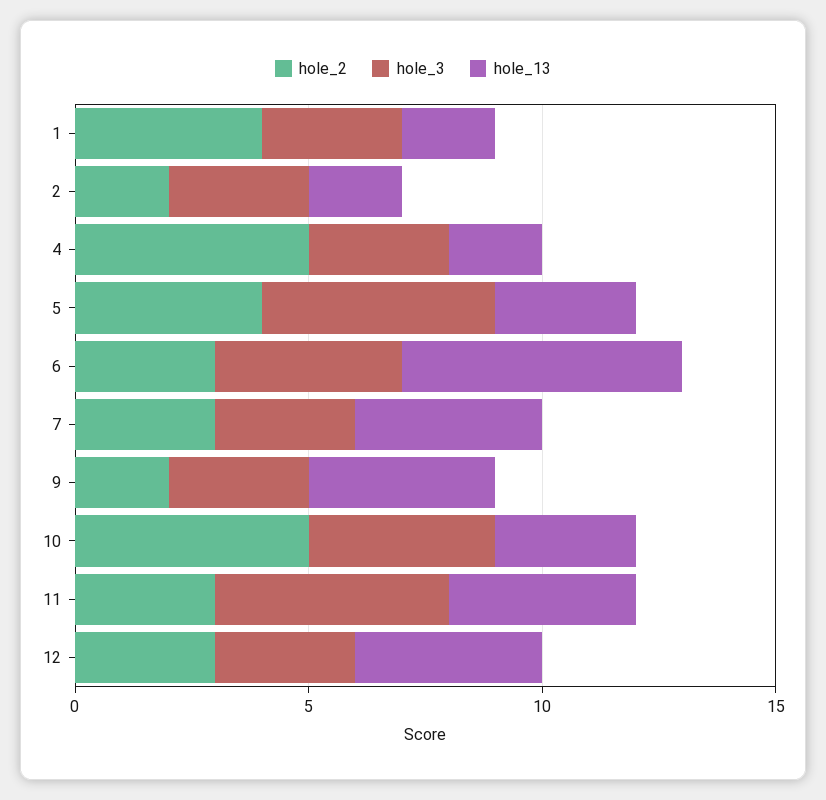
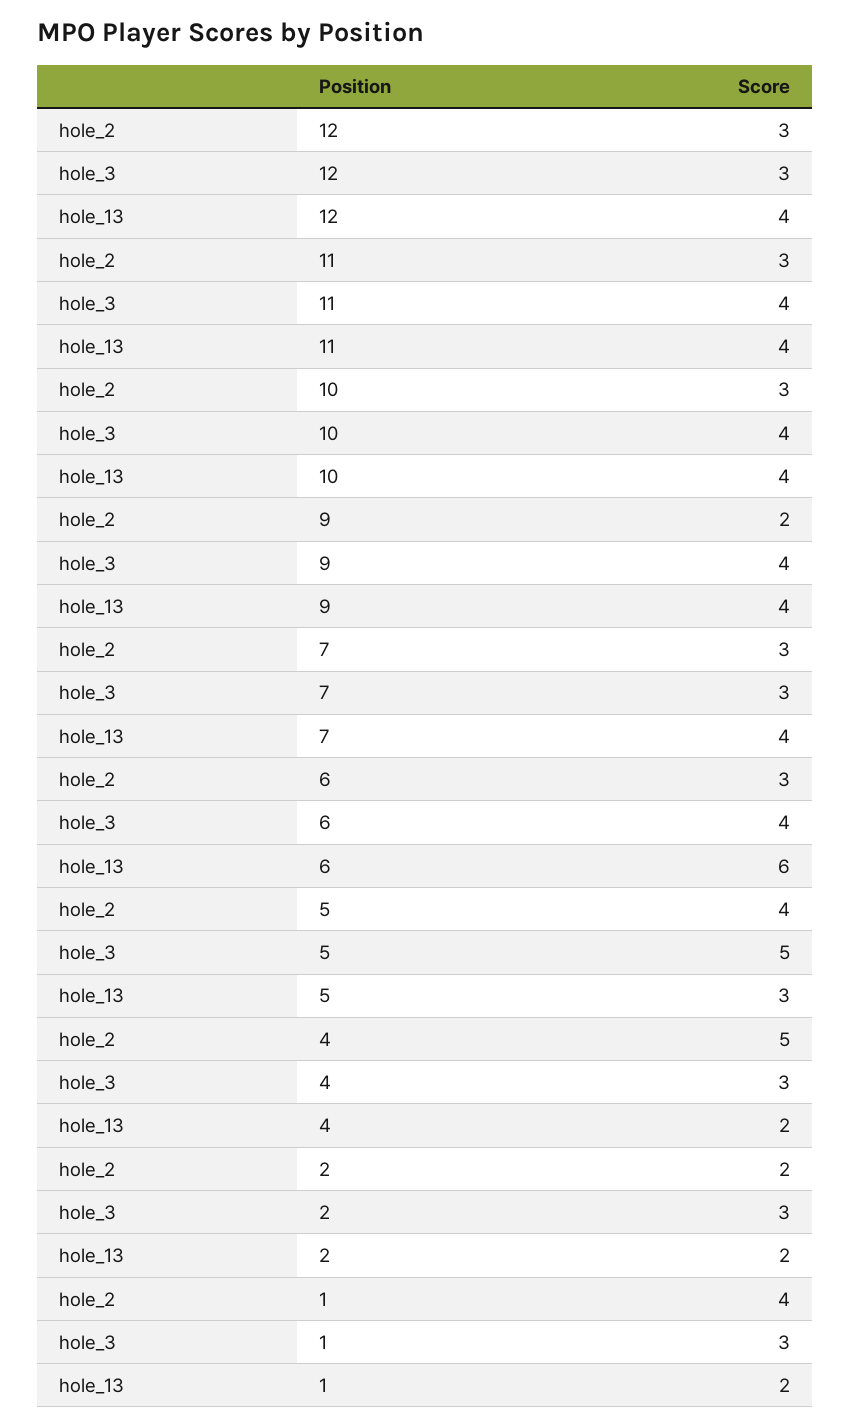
  {
    "hole_2": {
      "1": 4,
      "2": 2,
      "4": 5,
      "5": 4,
      "6": 3,
      "7": 3,
      "9": 2,
-     "10": 5,
+     "10": 3,
      "11": 3,
      "12": 3
    },
    "hole_3": {
      "1": 3,
      "2": 3,
      "4": 3,
      "5": 5,
      "6": 4,
      "7": 3,
-     "9": 3,
+     "9": 4,
      "10": 4,
-     "11": 5,
+     "11": 4,
      "12": 3
    },
    "hole_13": {
      "1": 2,
      "2": 2,
      "4": 2,
      "5": 3,
      "6": 6,
      "7": 4,
      "9": 4,
-     "10": 3,
+     "10": 4,
      "11": 4,
      "12": 4
    }
  }

